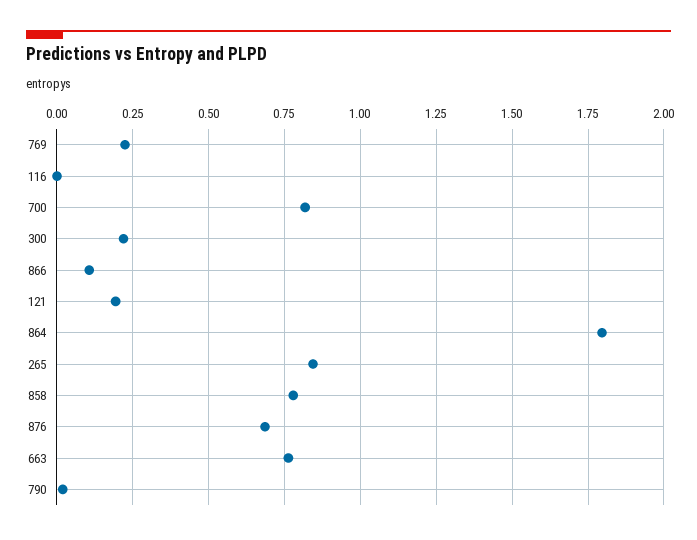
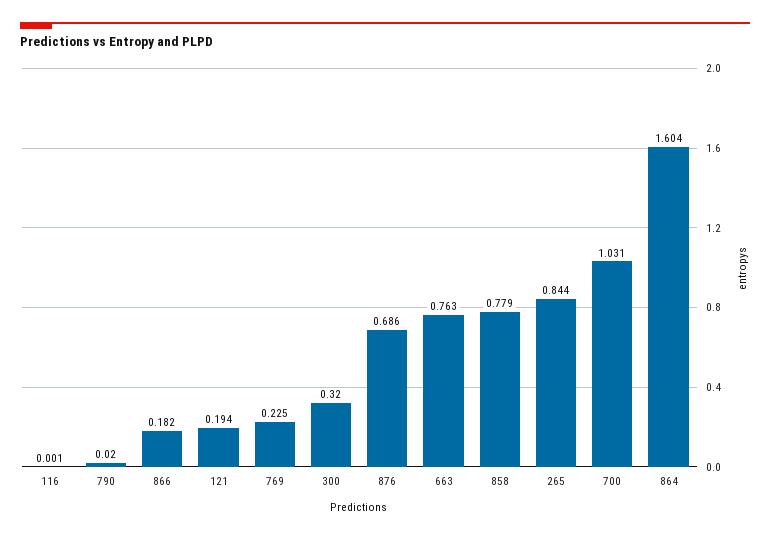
  {
    "769": 0.225,
    "116": 0.001,
-   "700": 0.825,
+   "700": 1.031,
-   "300": 0.225,
+   "300": 0.32,
-   "866": 0.1,
+   "866": 0.182,
    "121": 0.194,
-   "864": 1.8,
+   "864": 1.604,
    "265": 0.844,
    "858": 0.779,
    "876": 0.686,
    "663": 0.763,
    "790": 0.02
  }

